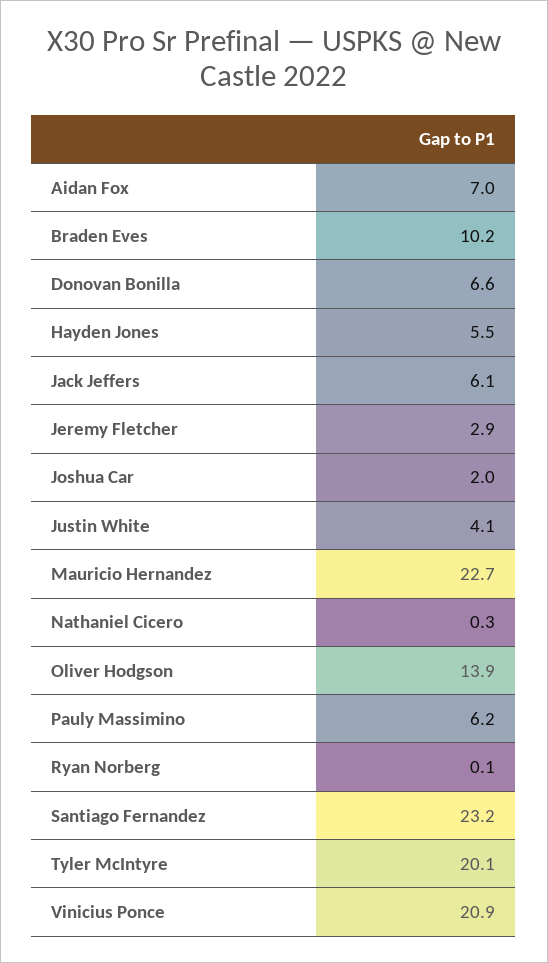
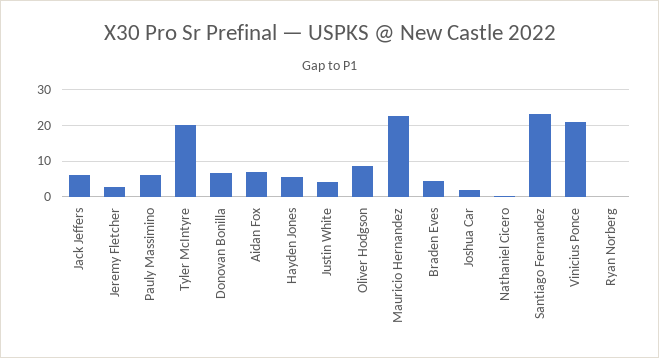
  {
    "Aidan Fox": 7,
-   "Braden Eves": 10.2,
+   "Braden Eves": 4,
    "Donovan Bonilla": 6.6,
    "Hayden Jones": 5.5,
    "Jack Jeffers": 6.1,
    "Jeremy Fletcher": 2.9,
    "Joshua Car": 2,
    "Justin White": 4.1,
    "Mauricio Hernandez": 22.7,
    "Nathaniel Cicero": 0.3,
-   "Oliver Hodgson": 13.9,
+   "Oliver Hodgson": 8,
    "Pauly Massimino": 6.2,
    "Ryan Norberg": 0.1,
    "Santiago Fernandez": 23.2,
    "Tyler McIntyre": 20.1,
    "Vinicius Ponce": 20.9
  }

